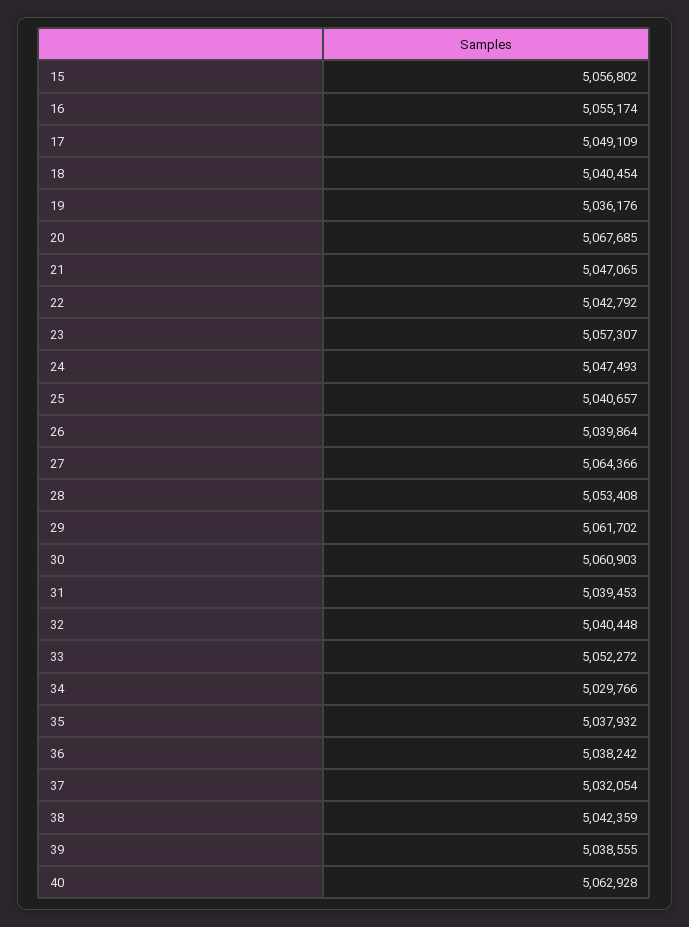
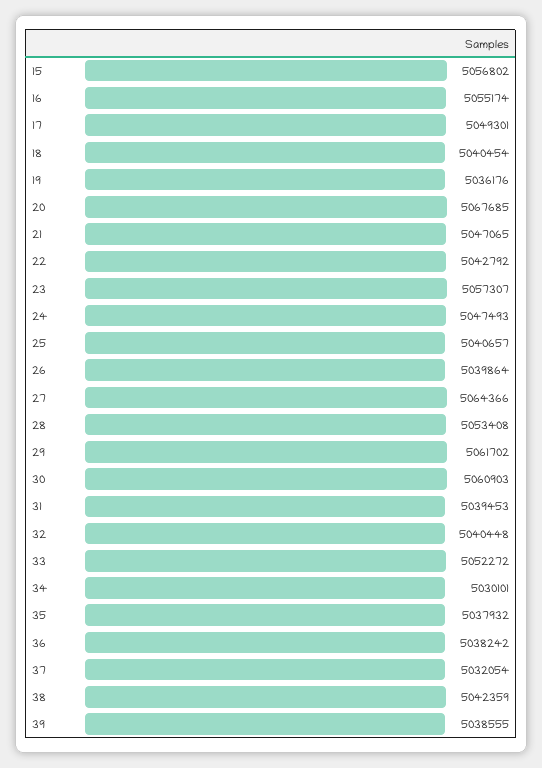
  {
    "15": 5056802,
    "16": 5055174,
-   "17": 5049109,
+   "17": 5049301,
    "18": 5040454,
    "19": 5036176,
    "20": 5067685,
    "21": 5047065,
    "22": 5042792,
    "23": 5057307,
    "24": 5047493,
    "25": 5040657,
    "26": 5039864,
    "27": 5064366,
    "28": 5053408,
    "29": 5061702,
    "30": 5060903,
    "31": 5039453,
    "32": 5040448,
    "33": 5052272,
-   "34": 5029766,
+   "34": 5030101,
    "35": 5037932,
    "36": 5038242,
    "37": 5032054,
    "38": 5042359,
-   "39": 5038555,
+   "39": 5038555
-   "40": 5062928
  }

